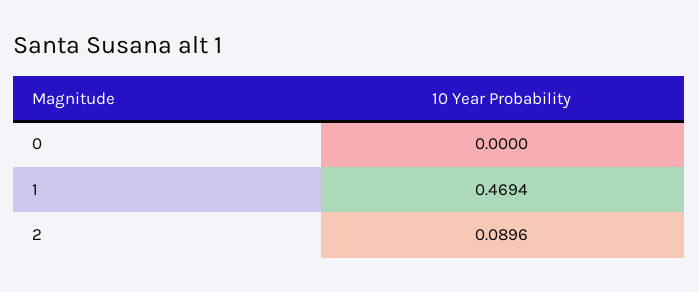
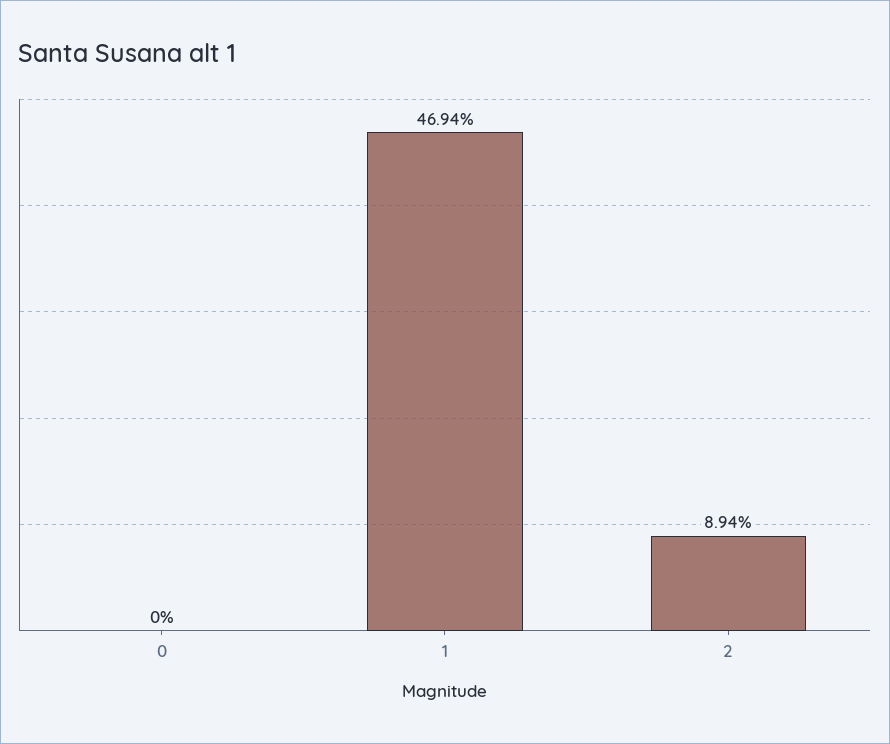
  {
    "0": 0,
    "1": 0.4694,
-   "2": 0.0896
+   "2": 0.0894
  }

